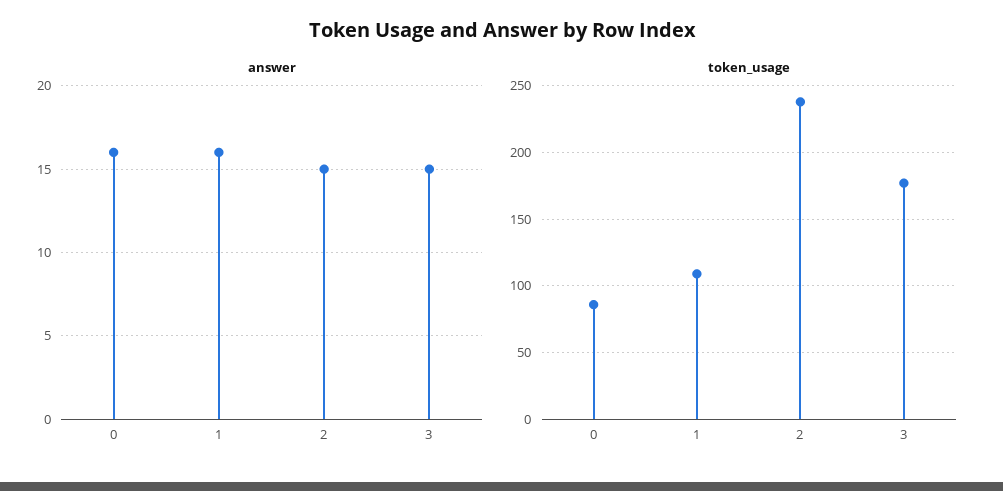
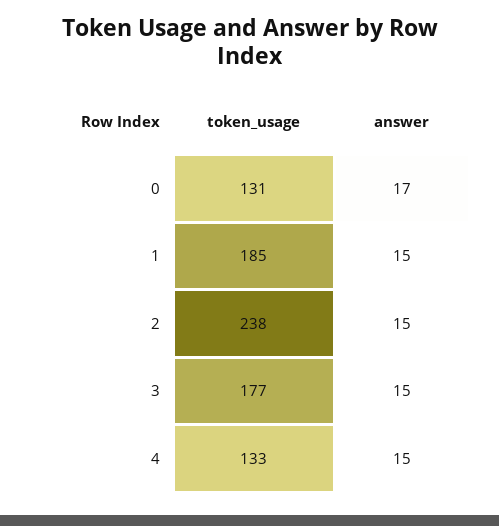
  {
    "answer": {
-     "0": 16,
+     "0": 17,
-     "1": 16,
+     "1": 15,
      "2": 15,
-     "3": 15
+     "3": 15,
+     "4": 15
    },
    "token_usage": {
-     "0": 85,
+     "0": 131,
-     "1": 110,
+     "1": 185,
      "2": 238,
-     "3": 177
+     "3": 177,
+     "4": 133
    }
  }

